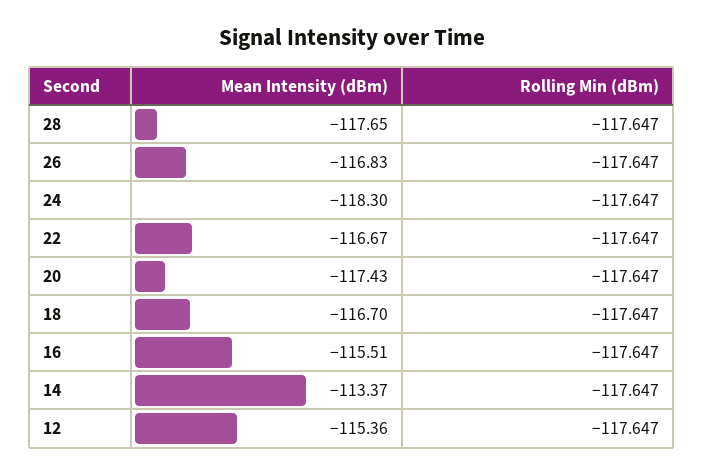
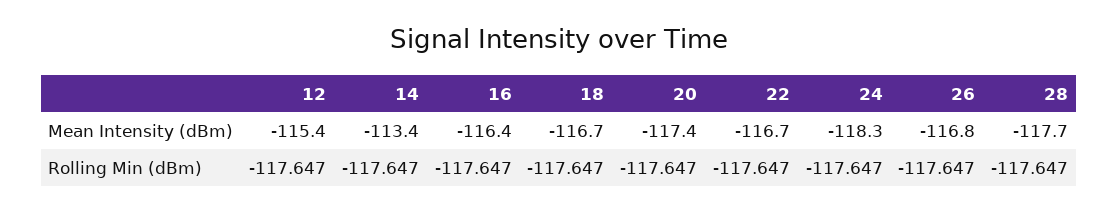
  {
    "Mean Intensity (dBm)": {
      "28": -117.65,
      "26": -116.83,
      "24": -118.3,
      "22": -116.67,
      "20": -117.43,
      "18": -116.7,
-     "16": -115.51,
+     "16": -116.4,
      "14": -113.37,
      "12": -115.36
    },
    "Rolling Min (dBm)": {
      "28": -117.647,
      "26": -117.647,
      "24": -117.647,
      "22": -117.647,
      "20": -117.647,
      "18": -117.647,
      "16": -117.647,
      "14": -117.647,
      "12": -117.647
    }
  }

